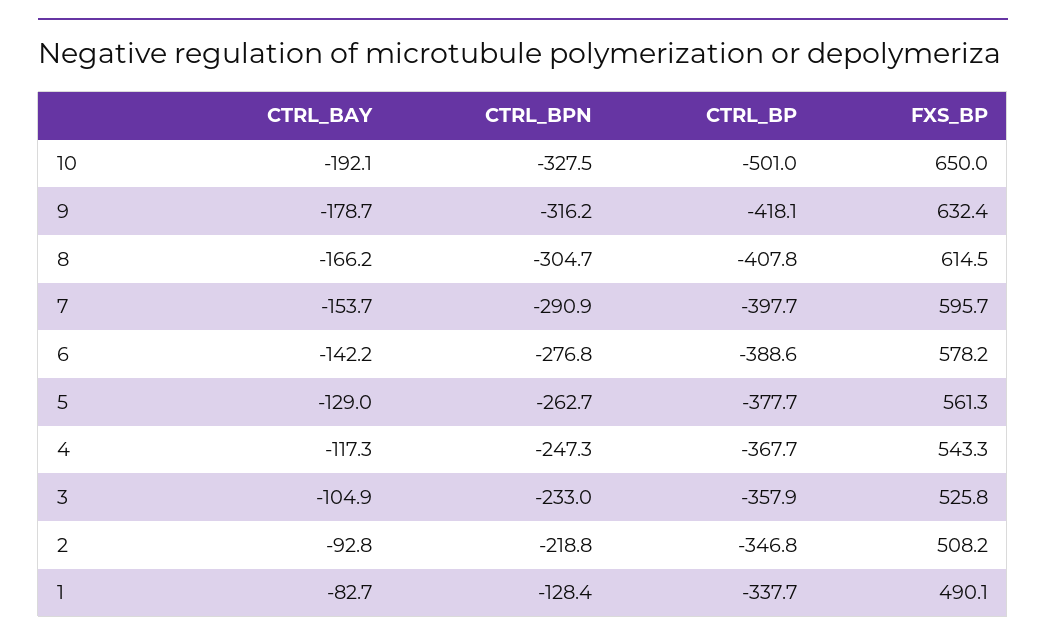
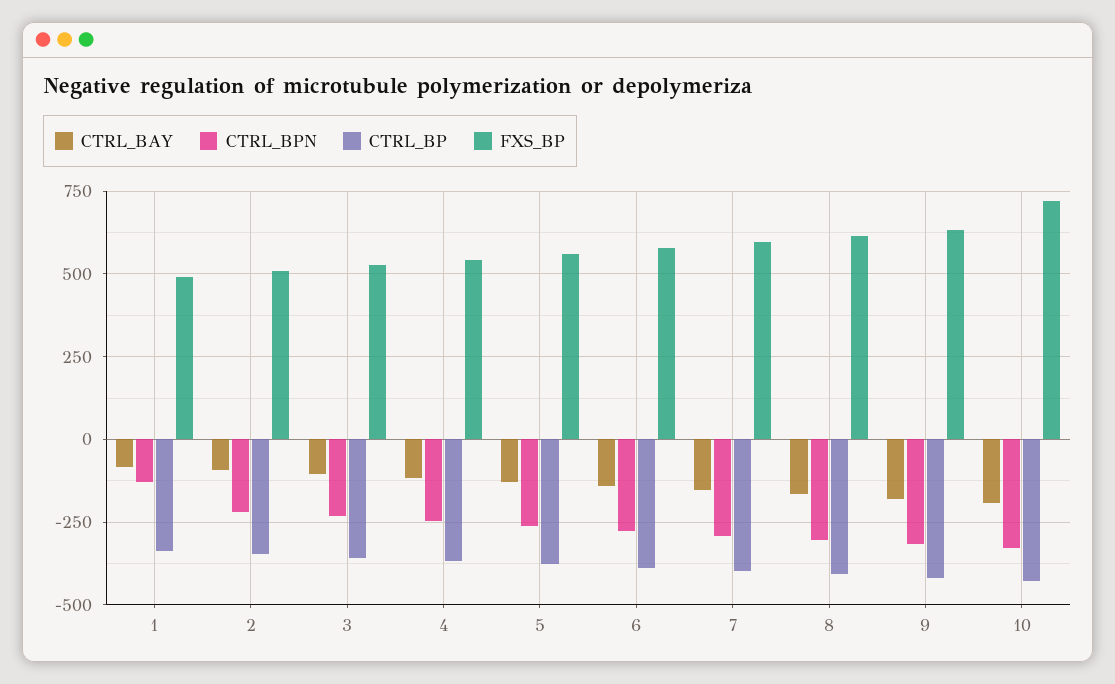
  {
    "CTRL_BAY": {
      "10": -192.1,
      "9": -178.7,
      "8": -166.2,
      "7": -153.7,
      "6": -142.2,
      "5": -129,
      "4": -117.3,
      "3": -104.9,
      "2": -92.8,
      "1": -82.7
    },
    "CTRL_BPN": {
      "10": -327.5,
      "9": -316.2,
      "8": -304.7,
      "7": -290.9,
      "6": -276.8,
      "5": -262.7,
      "4": -247.3,
      "3": -233,
      "2": -218.8,
      "1": -128.4
    },
    "CTRL_BP": {
-     "10": -501,
+     "10": -425,
      "9": -418.1,
      "8": -407.8,
      "7": -397.7,
      "6": -388.6,
      "5": -377.7,
      "4": -367.7,
      "3": -357.9,
      "2": -346.8,
      "1": -337.7
    },
    "FXS_BP": {
-     "10": 650,
+     "10": 725,
      "9": 632.4,
      "8": 614.5,
      "7": 595.7,
      "6": 578.2,
      "5": 561.3,
      "4": 543.3,
      "3": 525.8,
      "2": 508.2,
      "1": 490.1
    }
  }

